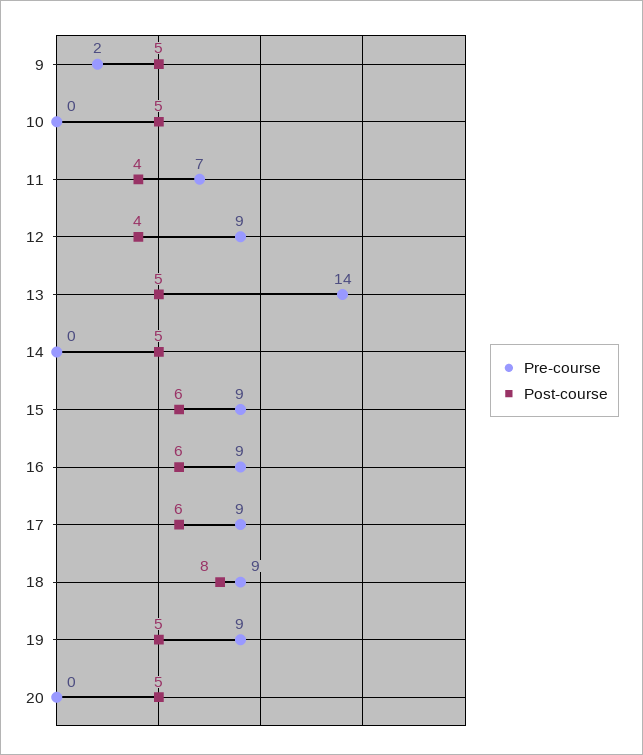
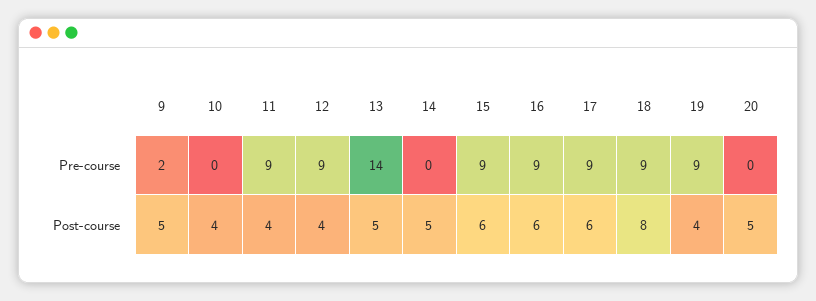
  {
    "Pre-course": {
      "9": 2,
      "10": 0,
-     "11": 7,
+     "11": 9,
      "12": 9,
      "13": 14,
      "14": 0,
      "15": 9,
      "16": 9,
      "17": 9,
      "18": 9,
      "19": 9,
      "20": 0
    },
    "Post-course": {
      "9": 5,
-     "10": 5,
+     "10": 4,
      "11": 4,
      "12": 4,
      "13": 5,
      "14": 5,
      "15": 6,
      "16": 6,
      "17": 6,
      "18": 8,
-     "19": 5,
+     "19": 4,
      "20": 5
    }
  }

